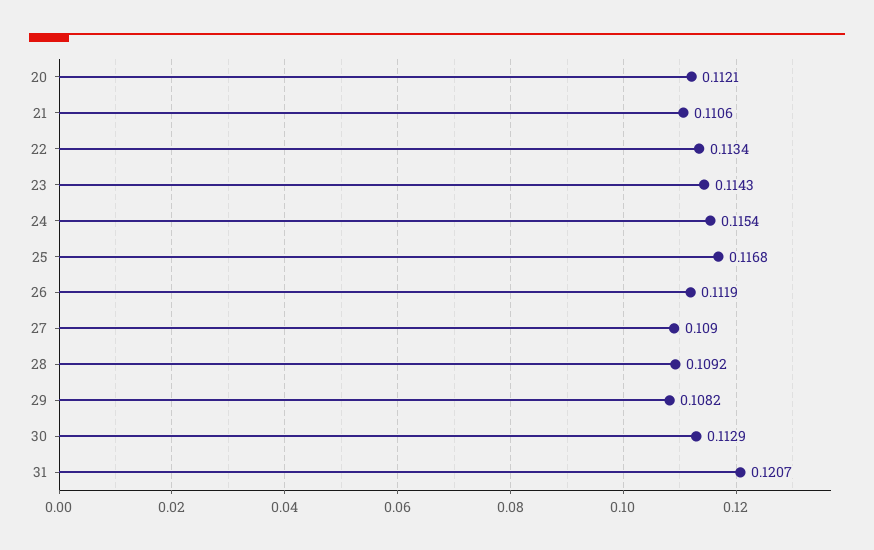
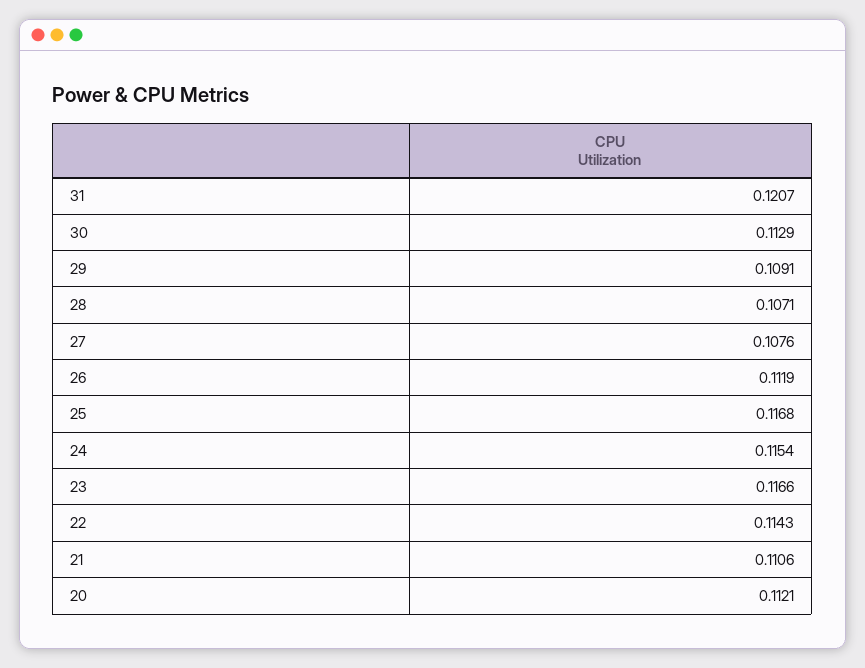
  {
    "20": 0.1121,
    "21": 0.1106,
-   "22": 0.1134,
+   "22": 0.1143,
-   "23": 0.1143,
+   "23": 0.1166,
    "24": 0.1154,
    "25": 0.1168,
    "26": 0.1119,
-   "27": 0.109,
+   "27": 0.1076,
-   "28": 0.1092,
+   "28": 0.1071,
-   "29": 0.1082,
+   "29": 0.1091,
    "30": 0.1129,
    "31": 0.1207
  }

